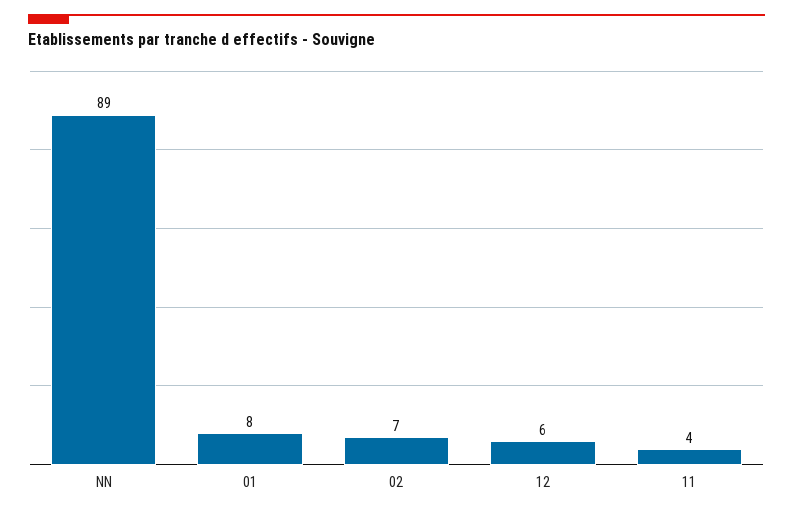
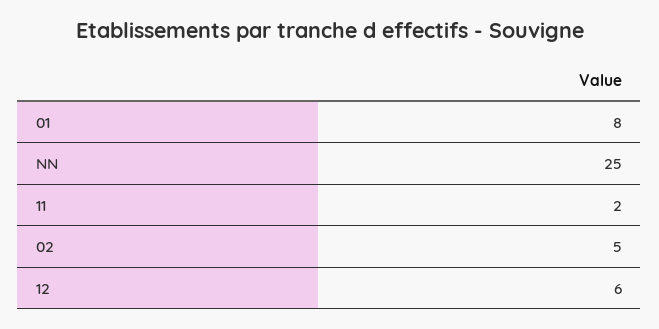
  {
-   "NN": 89,
+   "NN": 25,
    "01": 8,
-   "02": 7,
+   "02": 5,
    "12": 6,
-   "11": 4
+   "11": 2
  }

